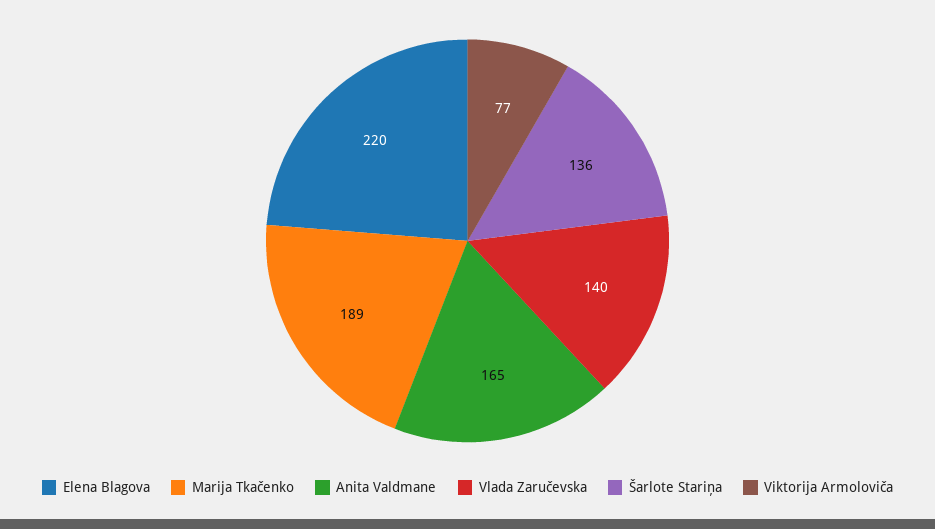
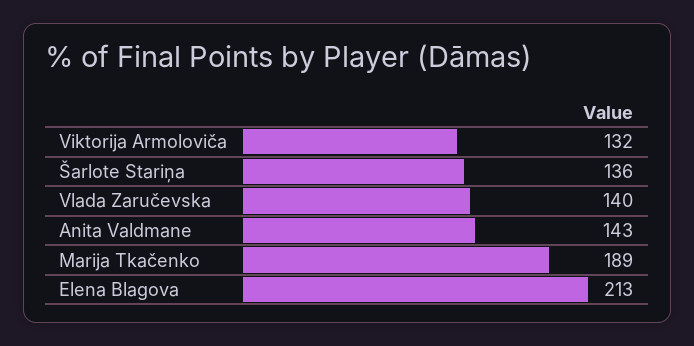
  {
-   "Elena Blagova": 220,
+   "Elena Blagova": 213,
    "Marija Tkačenko": 189,
-   "Anita Valdmane": 165,
+   "Anita Valdmane": 143,
    "Vlada Zaručevska": 140,
    "Šarlote Stariņa": 136,
-   "Viktorija Armoloviča": 77
+   "Viktorija Armoloviča": 132
  }

